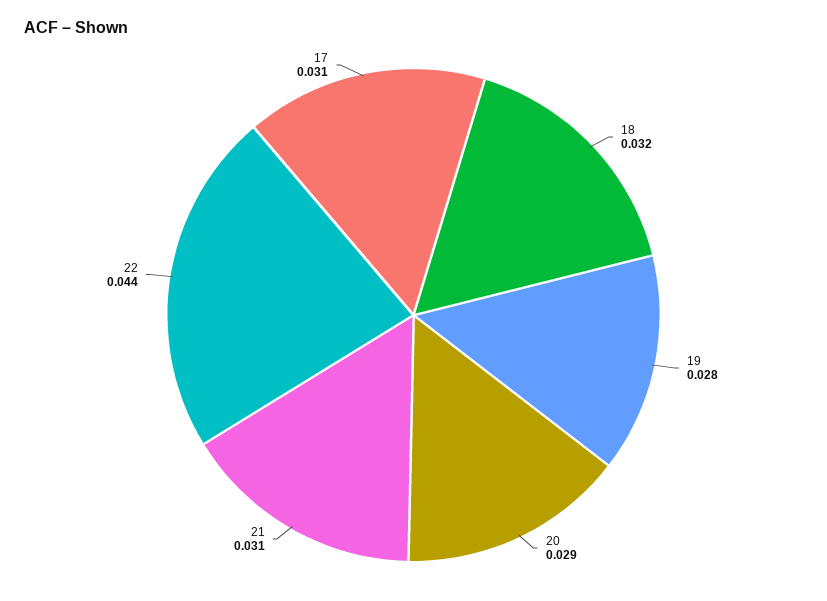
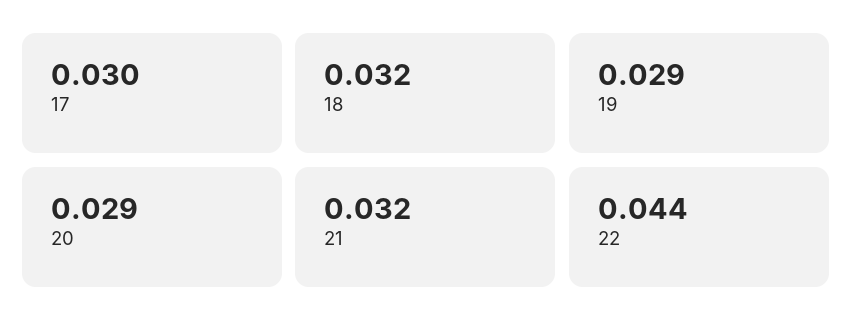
  {
    "18": 0.032,
-   "19": 0.028,
+   "19": 0.029,
    "20": 0.029,
-   "21": 0.031,
+   "21": 0.032,
    "22": 0.044,
-   "17": 0.031
+   "17": 0.03
  }

